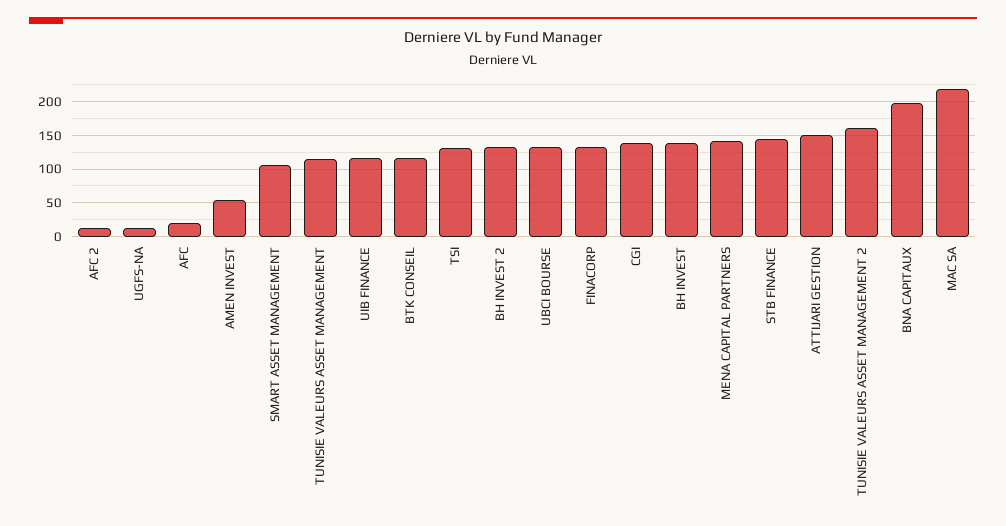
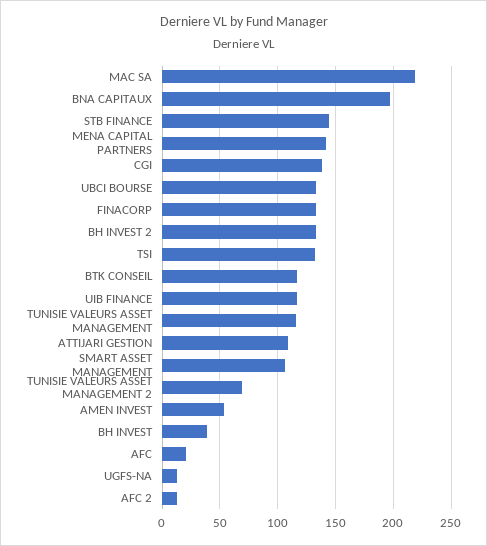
  {
    "AFC 2": 10,
    "UGFS-NA": 10,
    "AFC": 20,
    "AMEN INVEST": 50,
    "SMART ASSET MANAGEMENT": 110,
    "TUNISIE VALEURS ASSET MANAGEMENT": 120,
    "UIB FINANCE": 120,
    "BTK CONSEIL": 120,
    "TSI": 130,
    "BH INVEST 2": 130,
    "UBCI BOURSE": 130,
    "FINACORP": 130,
    "CGI": 140,
-   "BH INVEST": 140,
+   "BH INVEST": 40,
    "MENA CAPITAL PARTNERS": 140,
    "STB FINANCE": 140,
-   "ATTIJARI GESTION": 150,
+   "ATTIJARI GESTION": 110,
-   "TUNISIE VALEURS ASSET MANAGEMENT 2": 160,
+   "TUNISIE VALEURS ASSET MANAGEMENT 2": 70,
    "BNA CAPITAUX": 200,
    "MAC SA": 220
  }

